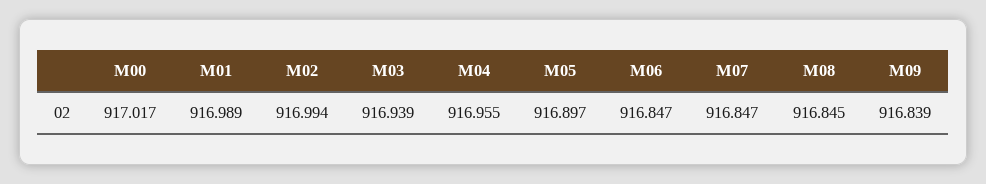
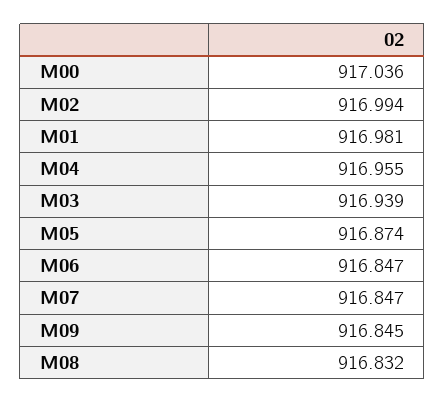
  {
-   "M00": 917.017,
+   "M00": 917.036,
-   "M01": 916.989,
+   "M01": 916.981,
    "M02": 916.994,
    "M03": 916.939,
    "M04": 916.955,
-   "M05": 916.897,
+   "M05": 916.874,
    "M06": 916.847,
    "M07": 916.847,
-   "M08": 916.845,
+   "M08": 916.832,
-   "M09": 916.839
+   "M09": 916.845
  }

